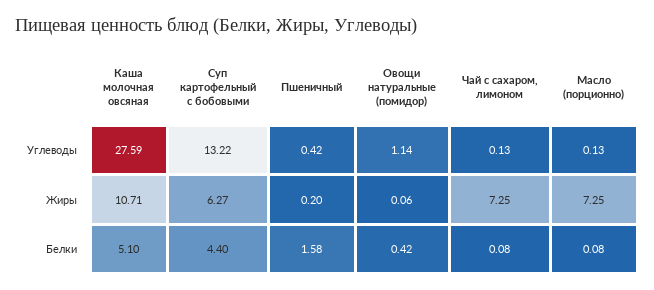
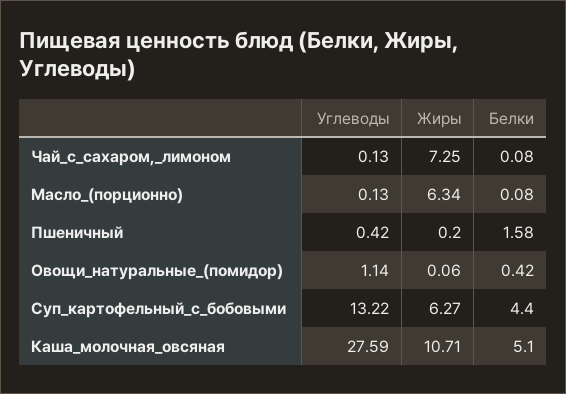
  {
    "Каша молочная овсяная": {
      "Углеводы": 27.59,
      "Жиры": 10.71,
      "Белки": 5.1
    },
    "Суп картофельный с бобовыми": {
      "Углеводы": 13.22,
      "Жиры": 6.27,
      "Белки": 4.4
    },
    "Пшеничный": {
      "Углеводы": 0.42,
      "Жиры": 0.2,
      "Белки": 1.58
    },
    "Овощи натуральные (помидор)": {
      "Углеводы": 1.14,
      "Жиры": 0.06,
      "Белки": 0.42
    },
    "Чай с сахаром, лимоном": {
      "Углеводы": 0.13,
      "Жиры": 7.25,
      "Белки": 0.08
    },
    "Масло (порционно)": {
      "Углеводы": 0.13,
-     "Жиры": 7.25,
+     "Жиры": 6.34,
      "Белки": 0.08
    }
  }

